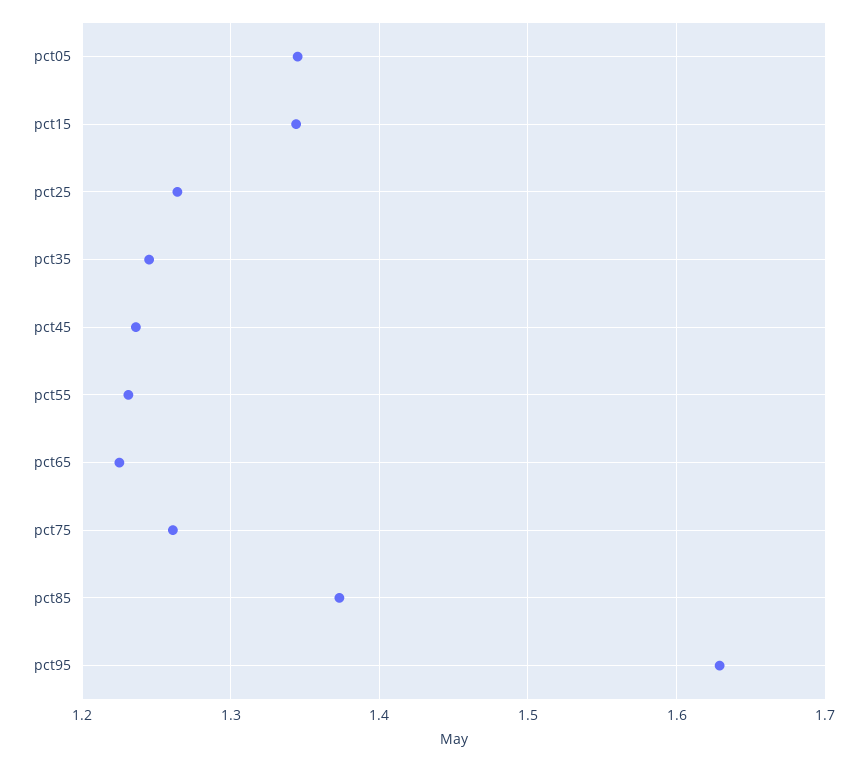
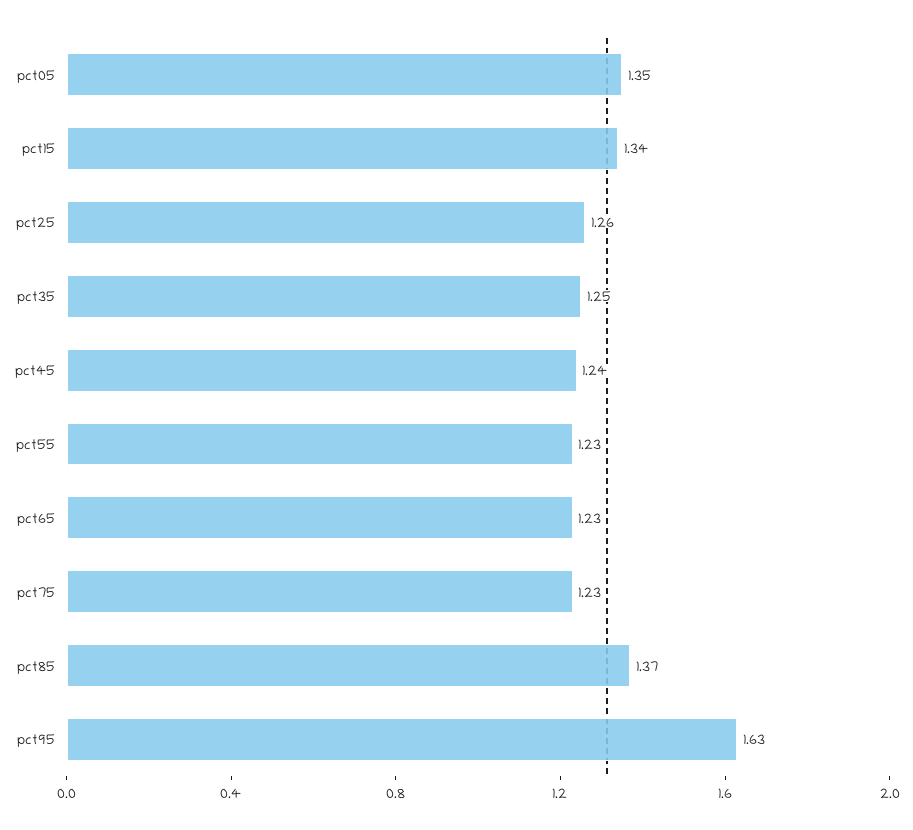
  {
    "pct05": 1.35,
    "pct15": 1.34,
    "pct25": 1.26,
    "pct35": 1.25,
    "pct45": 1.24,
    "pct55": 1.23,
    "pct65": 1.23,
-   "pct75": 1.26,
+   "pct75": 1.23,
    "pct85": 1.37,
    "pct95": 1.63
  }

